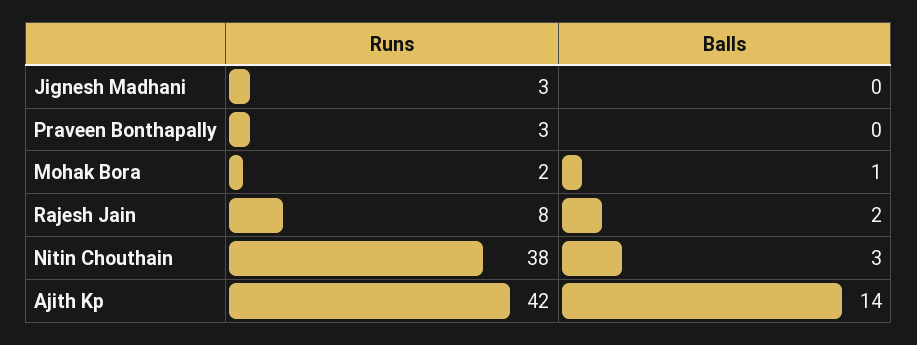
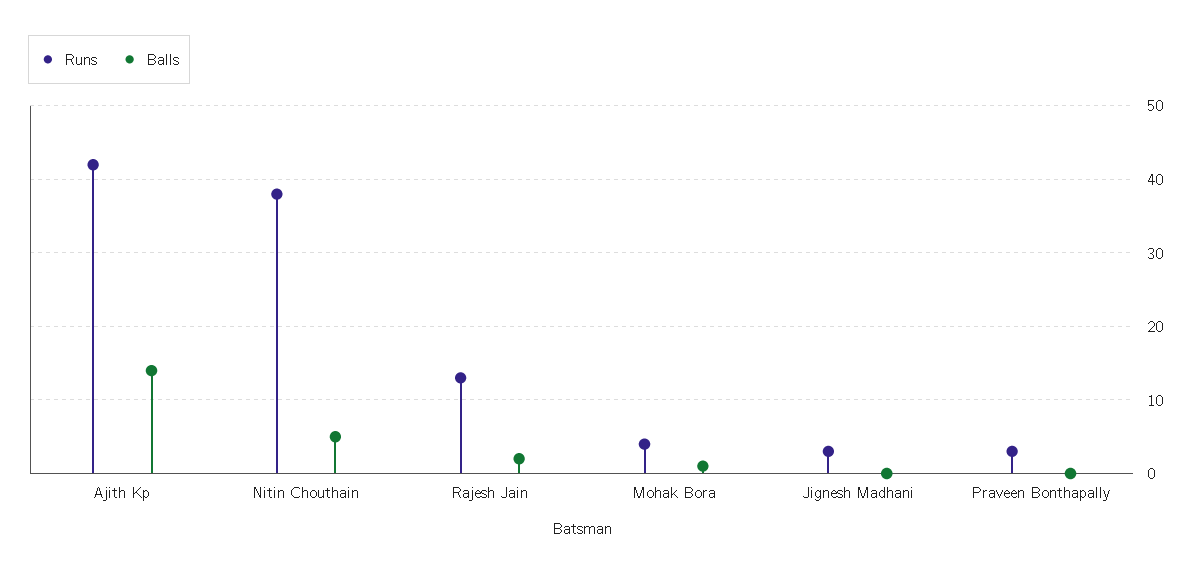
  {
    "Runs": {
      "Jignesh Madhani": 3,
      "Praveen Bonthapally": 3,
-     "Mohak Bora": 2,
+     "Mohak Bora": 4,
-     "Rajesh Jain": 8,
+     "Rajesh Jain": 13,
      "Nitin Chouthain": 38,
      "Ajith Kp": 42
    },
    "Balls": {
      "Jignesh Madhani": 0,
      "Praveen Bonthapally": 0,
      "Mohak Bora": 1,
      "Rajesh Jain": 2,
-     "Nitin Chouthain": 3,
+     "Nitin Chouthain": 5,
      "Ajith Kp": 14
    }
  }

